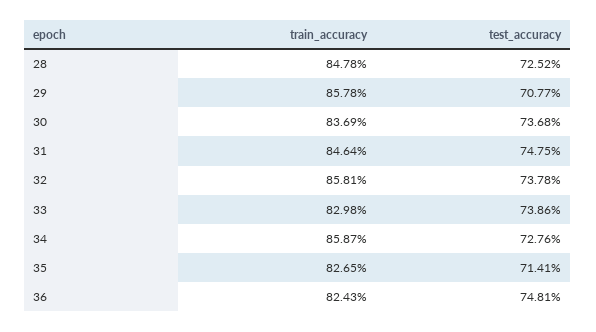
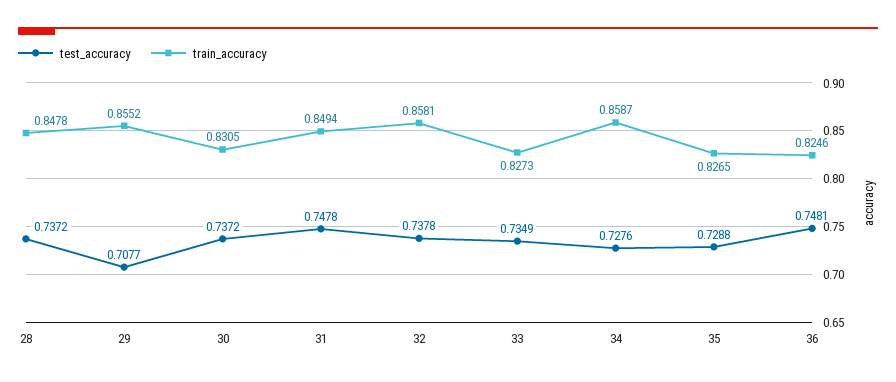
  {
    "train_accuracy": {
      "28": 0.8478,
-     "29": 0.8578,
+     "29": 0.8552,
-     "30": 0.8369,
+     "30": 0.8305,
-     "31": 0.8464,
+     "31": 0.8494,
      "32": 0.8581,
-     "33": 0.8298,
+     "33": 0.8273,
      "34": 0.8587,
      "35": 0.8265,
-     "36": 0.8243
+     "36": 0.8246
    },
    "test_accuracy": {
-     "28": 0.7252,
+     "28": 0.7372,
      "29": 0.7077,
-     "30": 0.7368,
+     "30": 0.7372,
-     "31": 0.7475,
+     "31": 0.7478,
      "32": 0.7378,
-     "33": 0.7386,
+     "33": 0.7349,
      "34": 0.7276,
-     "35": 0.7141,
+     "35": 0.7288,
      "36": 0.7481
    }
  }

